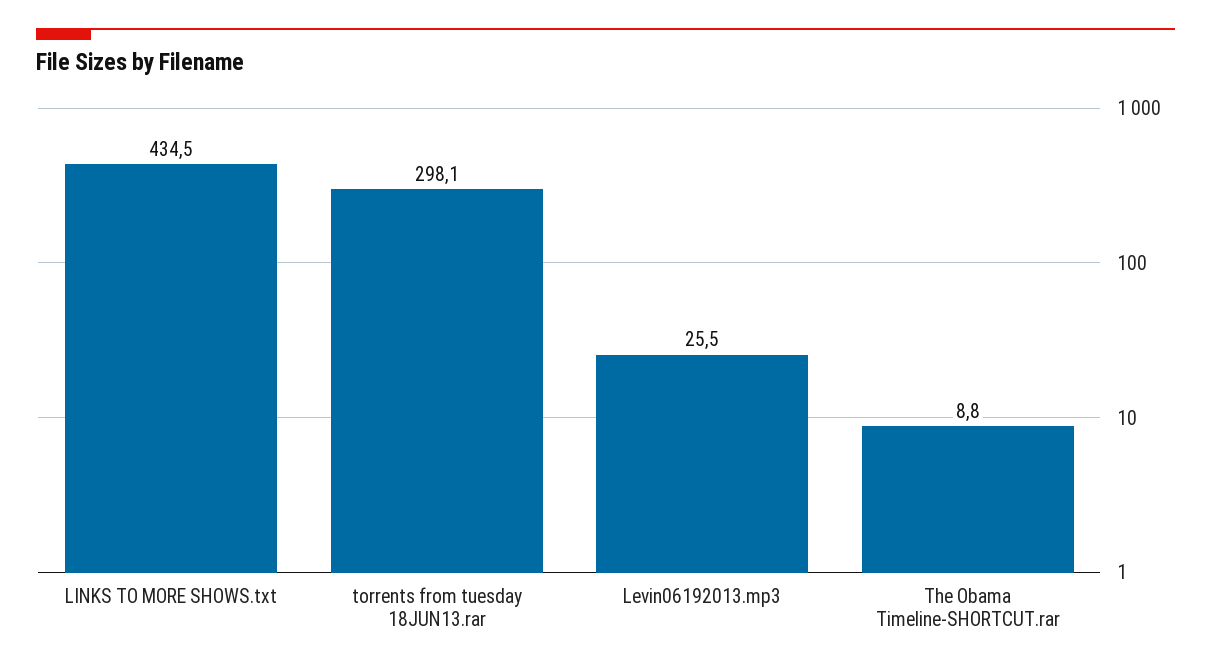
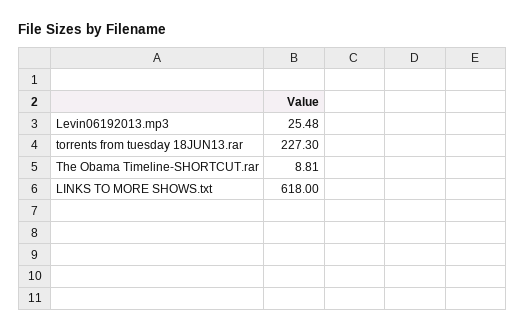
  {
-   "LINKS TO MORE SHOWS.txt": 434.5,
+   "LINKS TO MORE SHOWS.txt": 618,
-   "torrents from tuesday 18JUN13.rar": 298.1,
+   "torrents from tuesday 18JUN13.rar": 227.3,
    "Levin06192013.mp3": 25.48,
    "The Obama Timeline-SHORTCUT.rar": 8.81
  }

